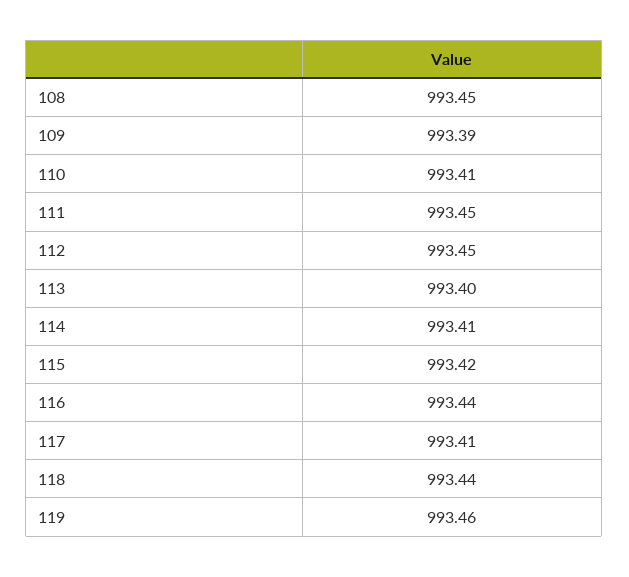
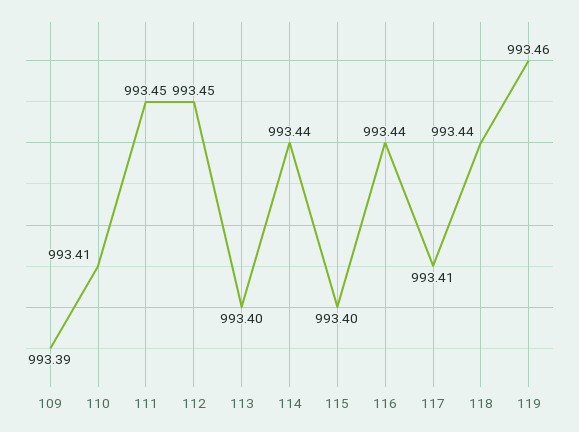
  {
-   "108": 993.45,
    "109": 993.39,
    "110": 993.41,
    "111": 993.45,
    "112": 993.45,
    "113": 993.4,
-   "114": 993.41,
+   "114": 993.44,
-   "115": 993.42,
+   "115": 993.4,
    "116": 993.44,
    "117": 993.41,
    "118": 993.44,
    "119": 993.46
  }

